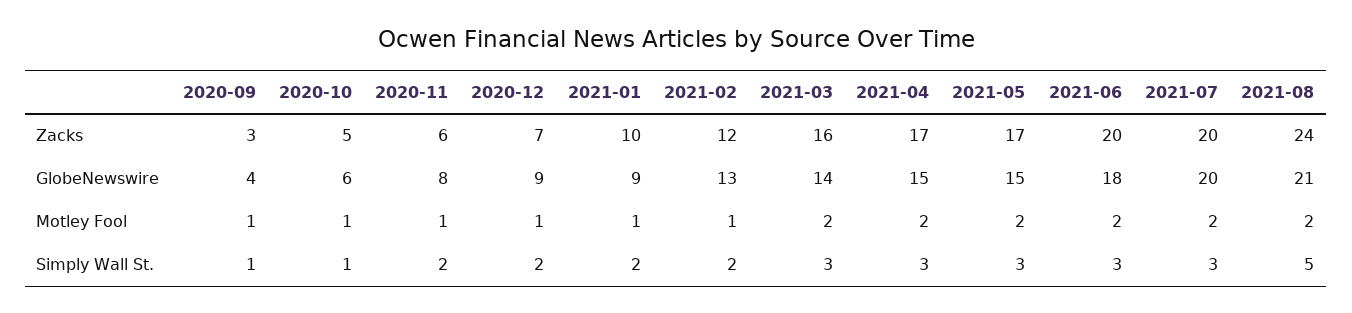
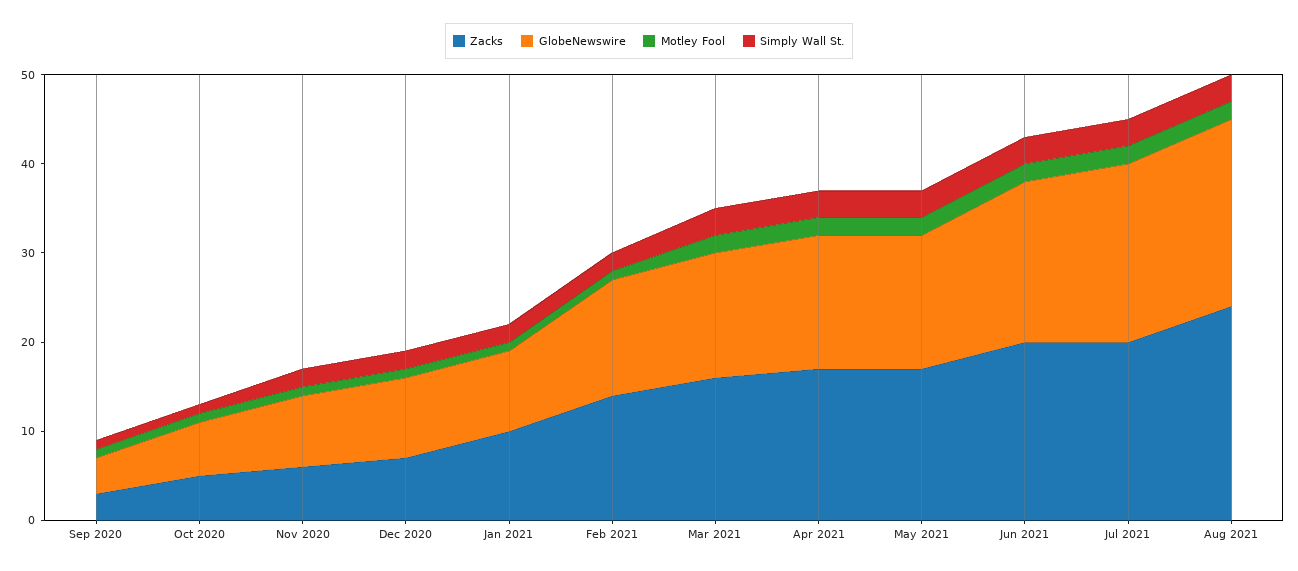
  {
    "Zacks": {
      "2020-09": 3,
      "2020-10": 5,
      "2020-11": 6,
      "2020-12": 7,
      "2021-01": 10,
-     "2021-02": 12,
+     "2021-02": 14,
      "2021-03": 16,
      "2021-04": 17,
      "2021-05": 17,
      "2021-06": 20,
      "2021-07": 20,
      "2021-08": 24
    },
    "GlobeNewswire": {
      "2020-09": 4,
      "2020-10": 6,
      "2020-11": 8,
      "2020-12": 9,
      "2021-01": 9,
      "2021-02": 13,
      "2021-03": 14,
      "2021-04": 15,
      "2021-05": 15,
      "2021-06": 18,
      "2021-07": 20,
      "2021-08": 21
    },
    "Motley Fool": {
      "2020-09": 1,
      "2020-10": 1,
      "2020-11": 1,
      "2020-12": 1,
      "2021-01": 1,
      "2021-02": 1,
      "2021-03": 2,
      "2021-04": 2,
      "2021-05": 2,
      "2021-06": 2,
      "2021-07": 2,
      "2021-08": 2
    },
    "Simply Wall St.": {
      "2020-09": 1,
      "2020-10": 1,
      "2020-11": 2,
      "2020-12": 2,
      "2021-01": 2,
      "2021-02": 2,
      "2021-03": 3,
      "2021-04": 3,
      "2021-05": 3,
      "2021-06": 3,
      "2021-07": 3,
-     "2021-08": 5
+     "2021-08": 3
    }
  }

